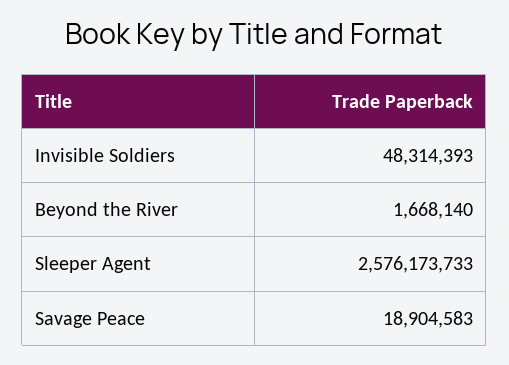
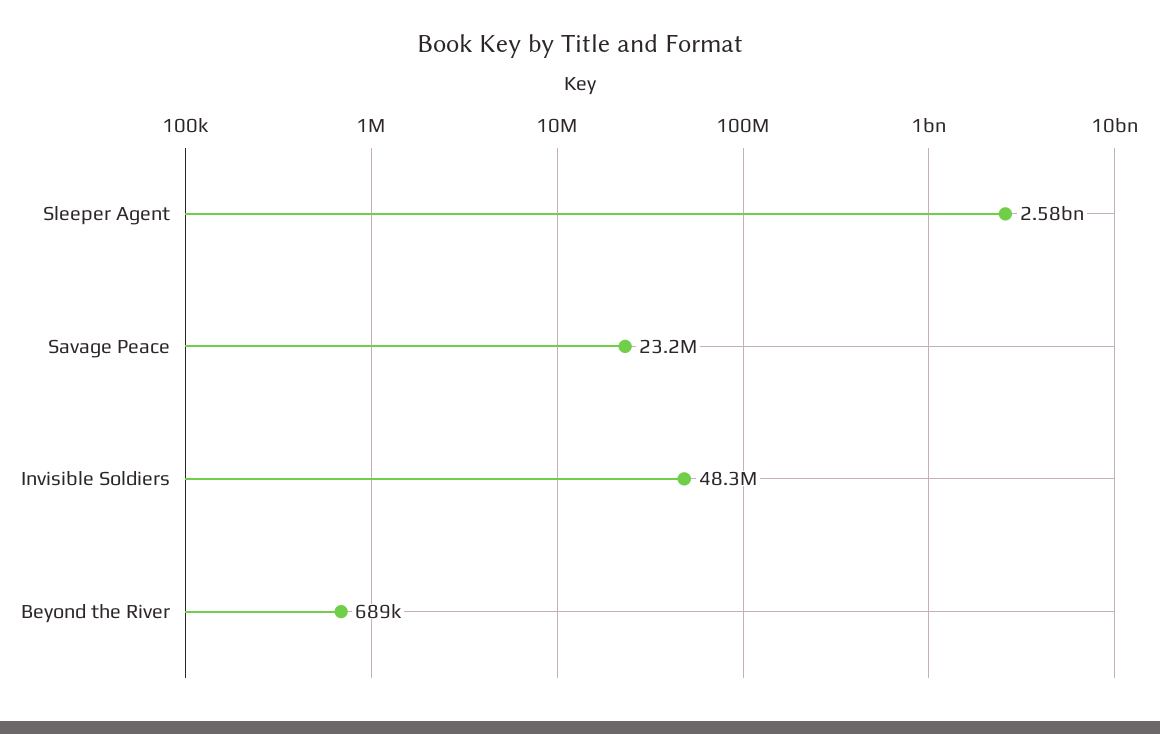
  {
    "Invisible Soldiers": 48314393,
-   "Beyond the River": 1668140,
+   "Beyond the River": 689000,
    "Sleeper Agent": 2576173733,
-   "Savage Peace": 18904583
+   "Savage Peace": 23200000
  }

